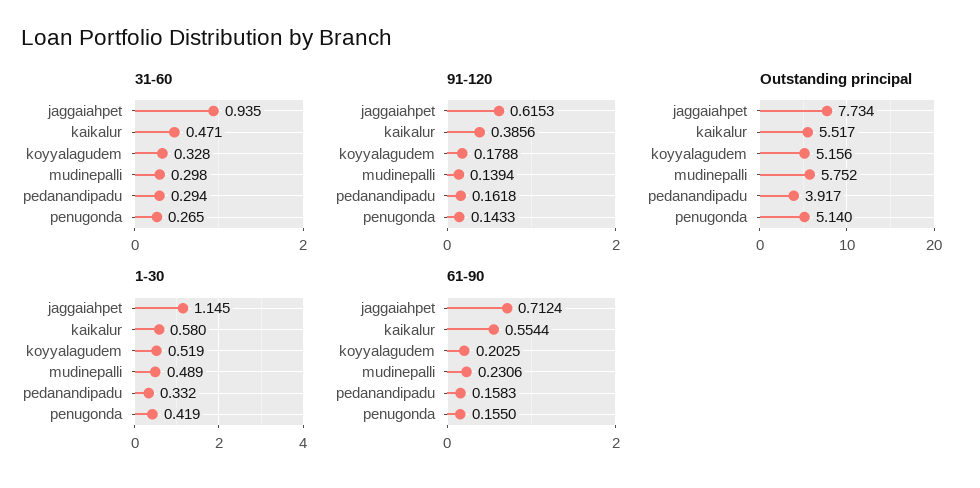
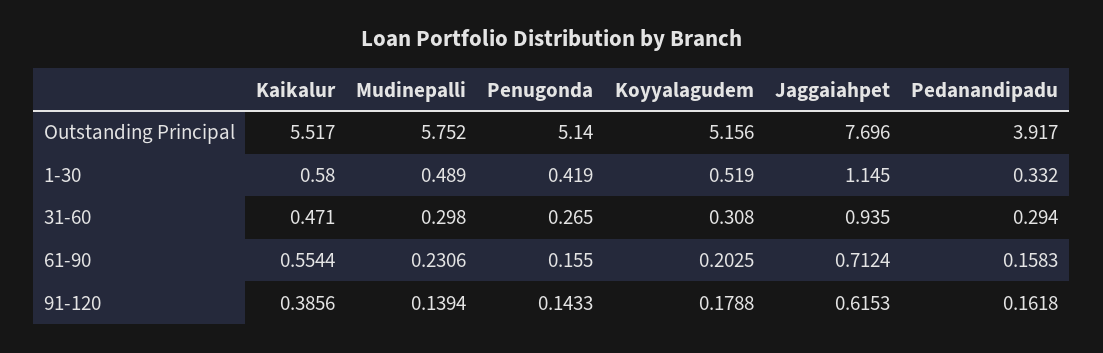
  {
    "31-60": {
      "jaggaiahpet": 0.935,
      "kaikalur": 0.471,
-     "koyyalagudem": 0.328,
+     "koyyalagudem": 0.308,
      "mudinepalli": 0.298,
      "pedanandipadu": 0.294,
      "penugonda": 0.265
    },
    "91-120": {
      "jaggaiahpet": 0.6153,
      "kaikalur": 0.3856,
      "koyyalagudem": 0.1788,
      "mudinepalli": 0.1394,
      "pedanandipadu": 0.1618,
      "penugonda": 0.1433
    },
    "Outstanding principal": {
-     "jaggaiahpet": 7.734,
+     "jaggaiahpet": 7.696,
      "kaikalur": 5.517,
      "koyyalagudem": 5.156,
      "mudinepalli": 5.752,
      "pedanandipadu": 3.917,
      "penugonda": 5.14
    },
    "1-30": {
      "jaggaiahpet": 1.145,
      "kaikalur": 0.58,
      "koyyalagudem": 0.519,
      "mudinepalli": 0.489,
      "pedanandipadu": 0.332,
      "penugonda": 0.419
    },
    "61-90": {
      "jaggaiahpet": 0.7124,
      "kaikalur": 0.5544,
      "koyyalagudem": 0.2025,
      "mudinepalli": 0.2306,
      "pedanandipadu": 0.1583,
      "penugonda": 0.155
    }
  }

